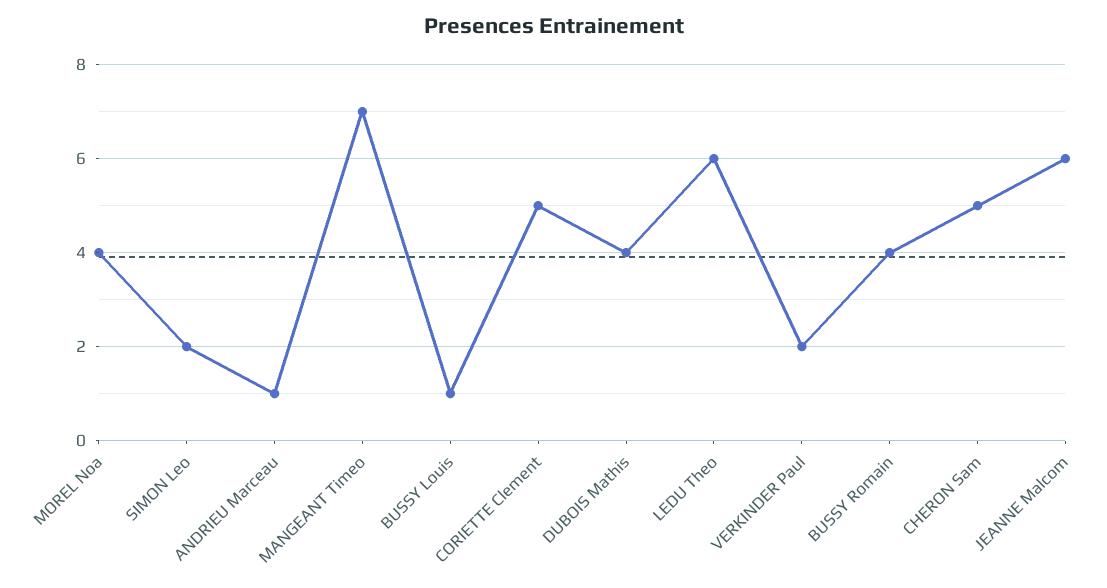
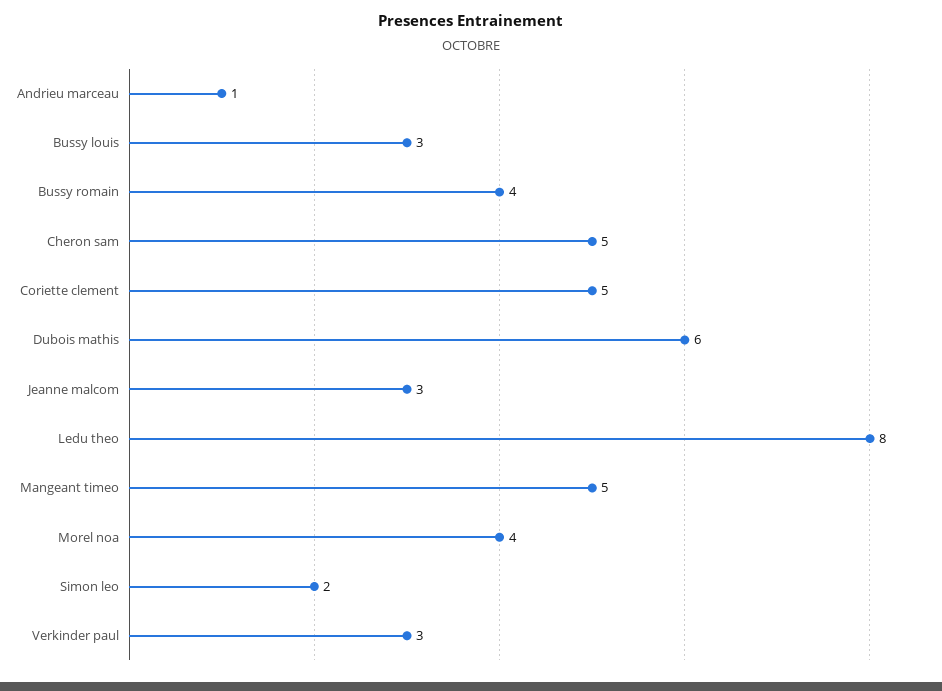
  {
    "MOREL Noa": 4,
    "SIMON Leo": 2,
    "ANDRIEU Marceau": 1,
-   "MANGEANT Timeo": 7,
+   "MANGEANT Timeo": 5,
-   "BUSSY Louis": 1,
+   "BUSSY Louis": 3,
    "CORIETTE Clement": 5,
-   "DUBOIS Mathis": 4,
+   "DUBOIS Mathis": 6,
-   "LEDU Theo": 6,
+   "LEDU Theo": 8,
-   "VERKINDER Paul": 2,
+   "VERKINDER Paul": 3,
    "BUSSY Romain": 4,
    "CHERON Sam": 5,
-   "JEANNE Malcom": 6
+   "JEANNE Malcom": 3
  }

